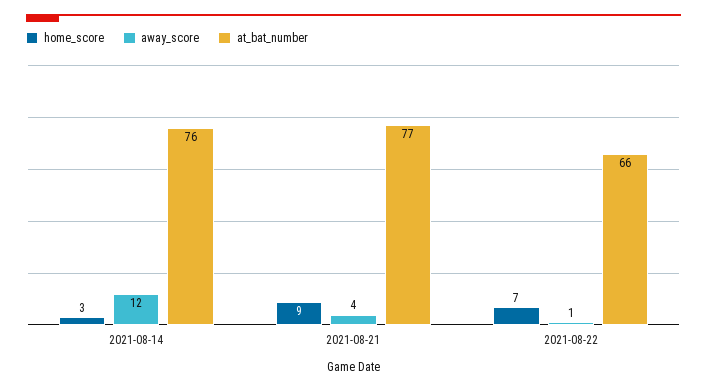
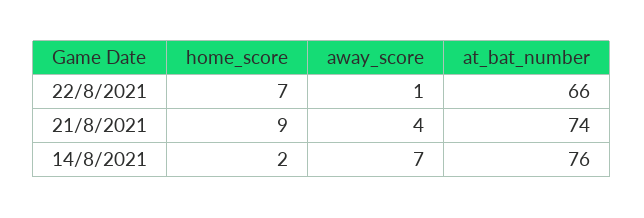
  {
    "home_score": {
-     "2021-08-14": 3,
+     "2021-08-14": 2,
      "2021-08-21": 9,
      "2021-08-22": 7
    },
    "away_score": {
-     "2021-08-14": 12,
+     "2021-08-14": 7,
      "2021-08-21": 4,
      "2021-08-22": 1
    },
    "at_bat_number": {
      "2021-08-14": 76,
-     "2021-08-21": 77,
+     "2021-08-21": 74,
      "2021-08-22": 66
    }
  }

